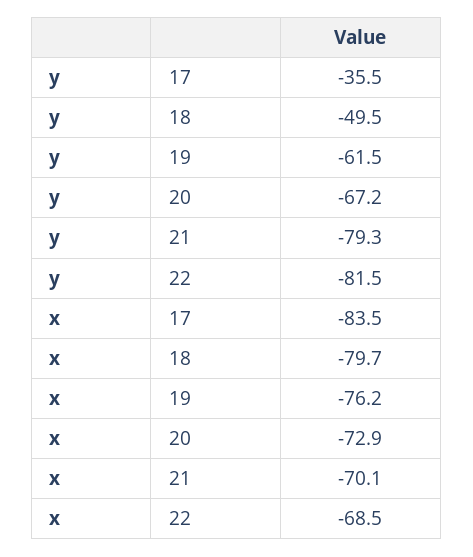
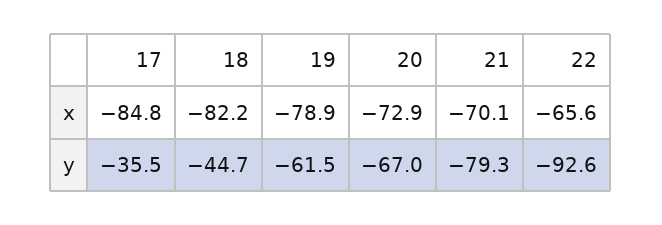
  {
    "y": {
      "17": -35.5,
-     "18": -49.5,
+     "18": -44.7,
      "19": -61.5,
-     "20": -67.2,
+     "20": -67,
      "21": -79.3,
-     "22": -81.5
+     "22": -92.6
    },
    "x": {
-     "17": -83.5,
+     "17": -84.8,
-     "18": -79.7,
+     "18": -82.2,
-     "19": -76.2,
+     "19": -78.9,
      "20": -72.9,
      "21": -70.1,
-     "22": -68.5
+     "22": -65.6
    }
  }

